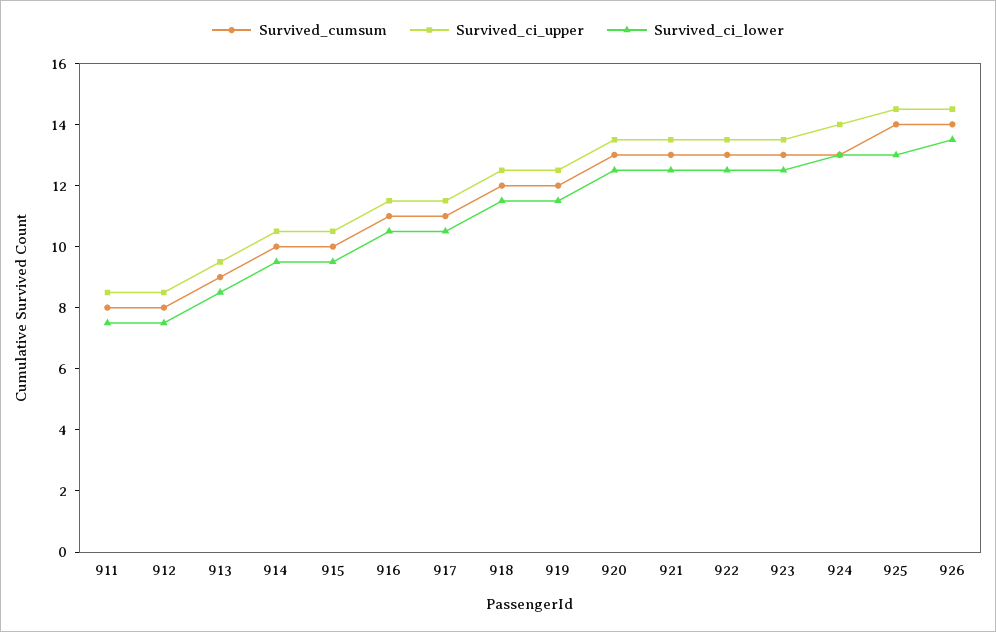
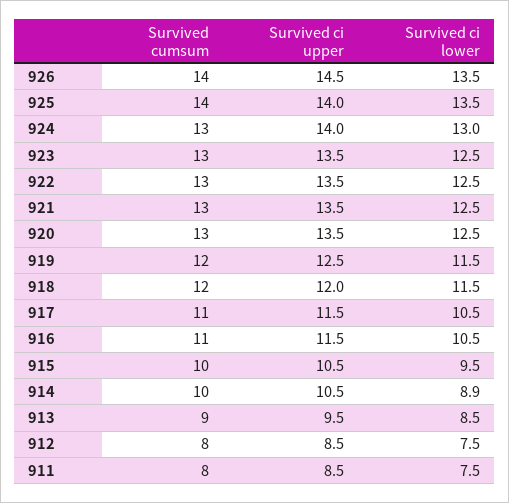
  {
    "Survived_cumsum": {
      "911": 8,
      "912": 8,
      "913": 9,
      "914": 10,
      "915": 10,
      "916": 11,
      "917": 11,
      "918": 12,
      "919": 12,
      "920": 13,
      "921": 13,
      "922": 13,
      "923": 13,
      "924": 13,
      "925": 14,
      "926": 14
    },
    "Survived_ci_upper": {
      "911": 8.5,
      "912": 8.5,
      "913": 9.5,
      "914": 10.5,
      "915": 10.5,
      "916": 11.5,
      "917": 11.5,
-     "918": 12.5,
+     "918": 12,
      "919": 12.5,
      "920": 13.5,
      "921": 13.5,
      "922": 13.5,
      "923": 13.5,
      "924": 14,
-     "925": 14.5,
+     "925": 14,
      "926": 14.5
    },
    "Survived_ci_lower": {
      "911": 7.5,
      "912": 7.5,
      "913": 8.5,
-     "914": 9.5,
+     "914": 8.9,
      "915": 9.5,
      "916": 10.5,
      "917": 10.5,
      "918": 11.5,
      "919": 11.5,
      "920": 12.5,
      "921": 12.5,
      "922": 12.5,
      "923": 12.5,
      "924": 13,
-     "925": 13,
+     "925": 13.5,
      "926": 13.5
    }
  }

